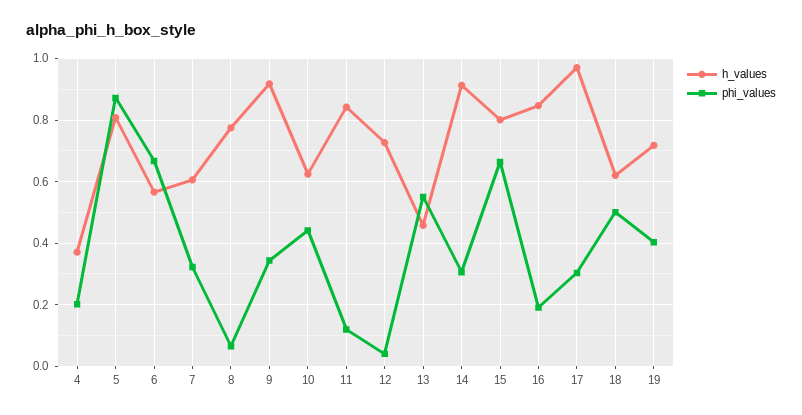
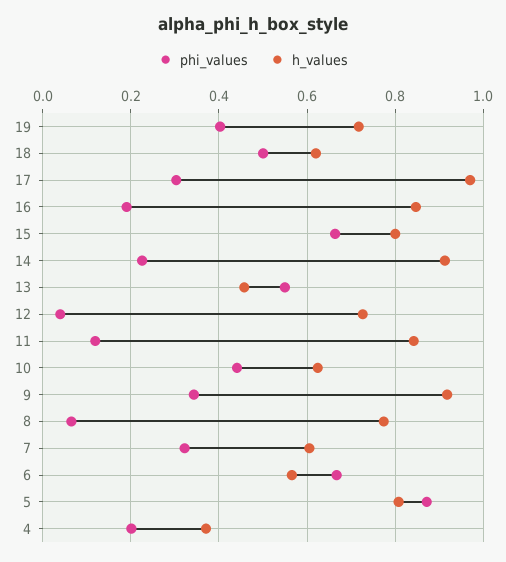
  {
    "h_values": {
      "4": 0.38,
      "5": 0.8,
      "6": 0.56,
      "7": 0.6,
      "8": 0.78,
      "9": 0.92,
      "10": 0.62,
      "11": 0.84,
      "12": 0.72,
      "13": 0.46,
      "14": 0.92,
      "15": 0.8,
      "16": 0.84,
      "17": 0.98,
      "18": 0.62,
      "19": 0.72
    },
    "phi_values": {
      "4": 0.2,
      "5": 0.88,
      "6": 0.66,
      "7": 0.32,
      "8": 0.06,
      "9": 0.34,
      "10": 0.44,
      "11": 0.12,
      "12": 0.04,
      "13": 0.54,
-     "14": 0.3,
+     "14": 0.22,
      "15": 0.66,
      "16": 0.2,
      "17": 0.3,
      "18": 0.5,
      "19": 0.4
    }
  }

